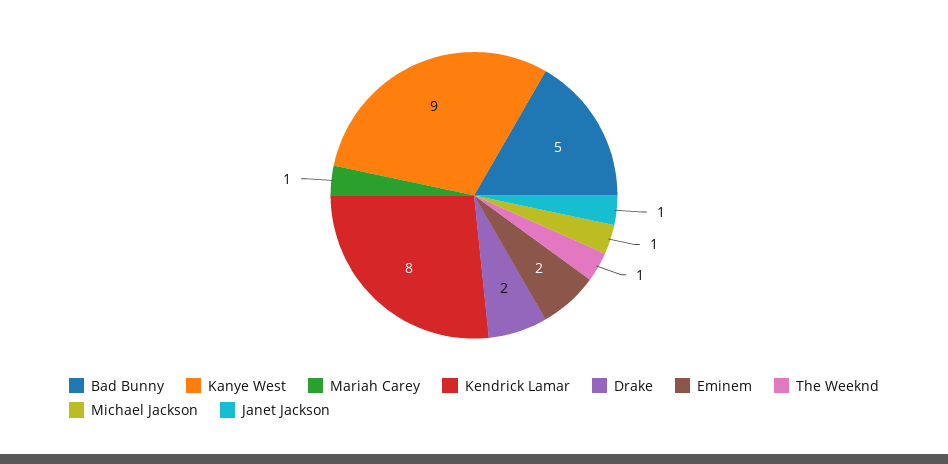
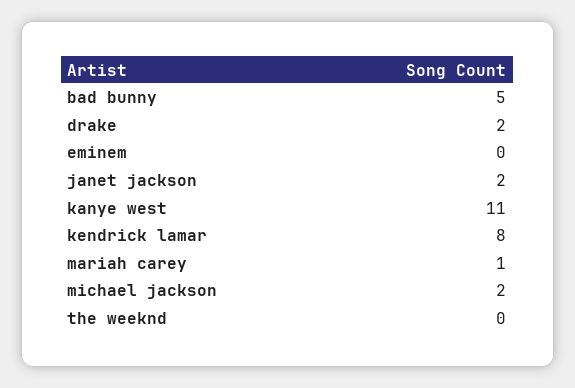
  {
    "Bad Bunny": 5,
-   "Kanye West": 9,
+   "Kanye West": 11,
    "Mariah Carey": 1,
    "Kendrick Lamar": 8,
    "Drake": 2,
-   "Eminem": 2,
+   "Eminem": 0,
-   "The Weeknd": 1,
+   "The Weeknd": 0,
-   "Michael Jackson": 1,
+   "Michael Jackson": 2,
-   "Janet Jackson": 1
+   "Janet Jackson": 2
  }

